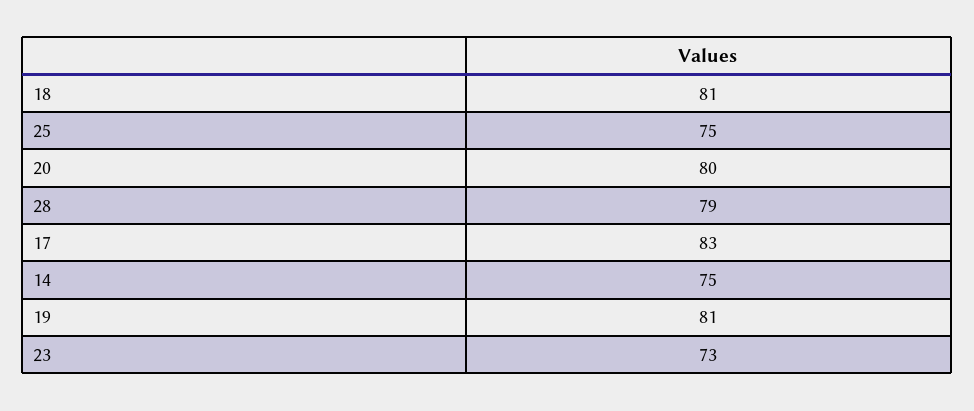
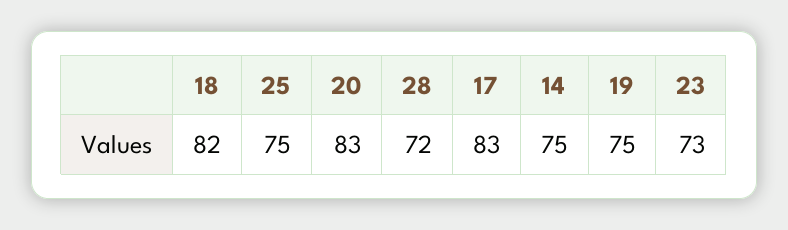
  {
-   "18": 81,
+   "18": 82,
    "25": 75,
-   "20": 80,
+   "20": 83,
-   "28": 79,
+   "28": 72,
    "17": 83,
    "14": 75,
-   "19": 81,
+   "19": 75,
    "23": 73
  }

